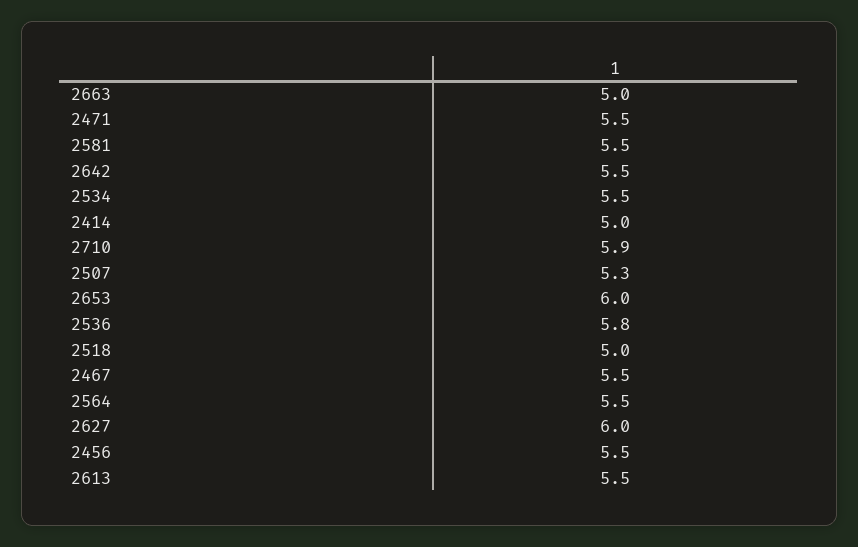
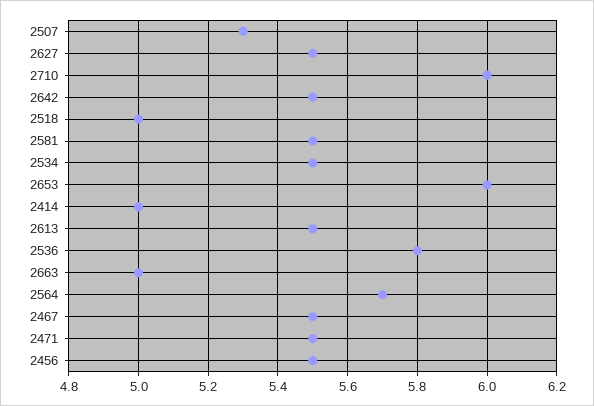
  {
    "2663": 5,
    "2471": 5.5,
    "2581": 5.5,
    "2642": 5.5,
    "2534": 5.5,
    "2414": 5,
-   "2710": 5.9,
+   "2710": 6,
    "2507": 5.3,
    "2653": 6,
    "2536": 5.8,
    "2518": 5,
    "2467": 5.5,
-   "2564": 5.5,
+   "2564": 5.7,
-   "2627": 6,
+   "2627": 5.5,
    "2456": 5.5,
    "2613": 5.5
  }

